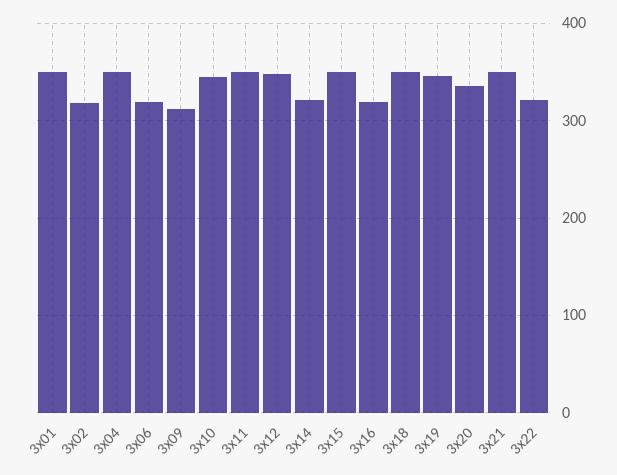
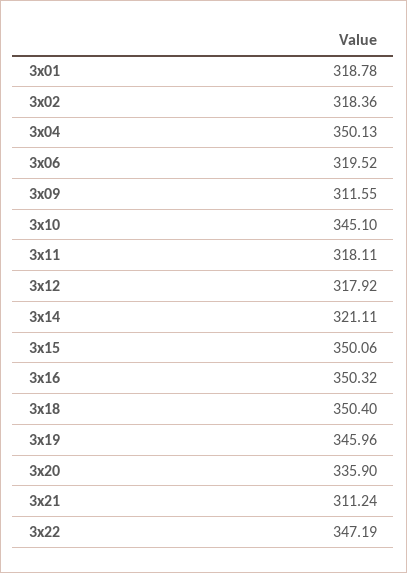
  {
-   "3x01": 350,
+   "3x01": 318.78,
    "3x02": 318.36,
    "3x04": 350.13,
    "3x06": 319.52,
    "3x09": 311.55,
    "3x10": 345.1,
-   "3x11": 350,
+   "3x11": 318.11,
-   "3x12": 350,
+   "3x12": 317.92,
    "3x14": 321.11,
    "3x15": 350.06,
-   "3x16": 320,
+   "3x16": 350.32,
    "3x18": 350.4,
    "3x19": 345.96,
    "3x20": 335.9,
-   "3x21": 350,
+   "3x21": 311.24,
-   "3x22": 320
+   "3x22": 347.19
  }

